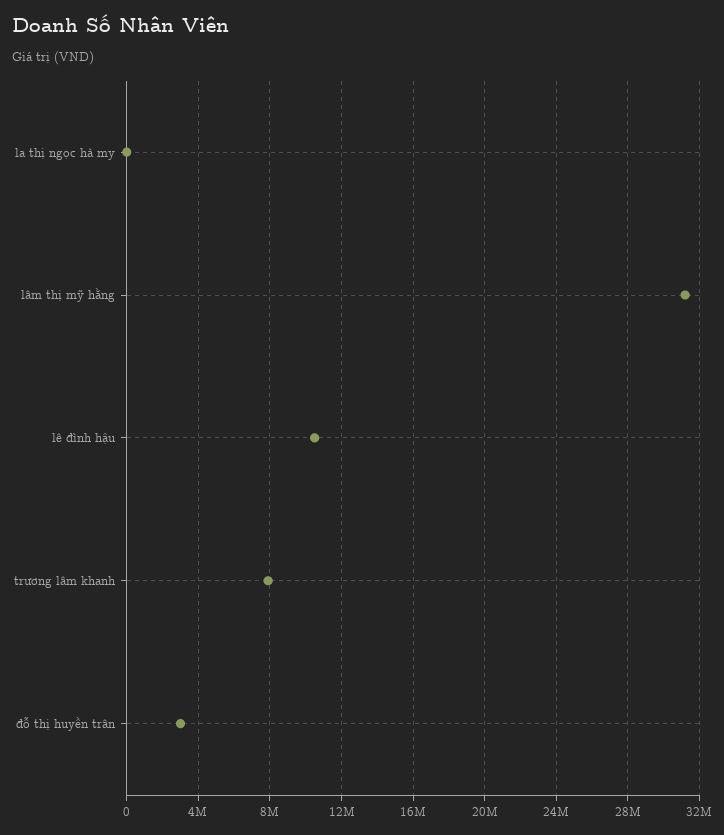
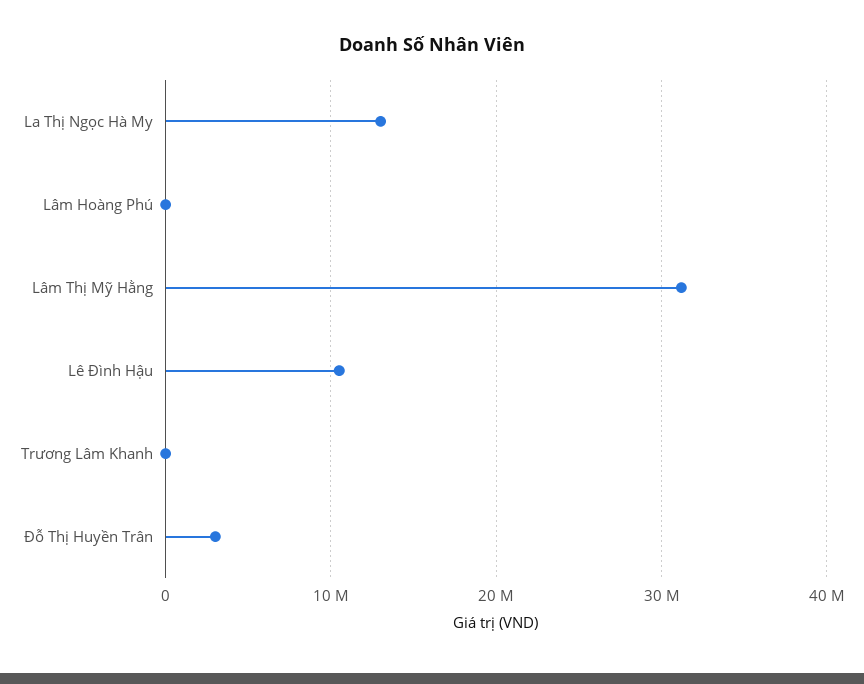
  {
-   "la thị ngọc hà my": 0,
+   "la thị ngọc hà my": 13000000,
    "lâm thị mỹ hằng": 31000000,
    "lê đình hậu": 10500000,
-   "trương lâm khanh": 8000000,
+   "trương lâm khanh": 0,
-   "đỗ thị huyền trân": 3000000
+   "đỗ thị huyền trân": 3000000,
+   "Lâm Hoàng Phú": 0
  }

